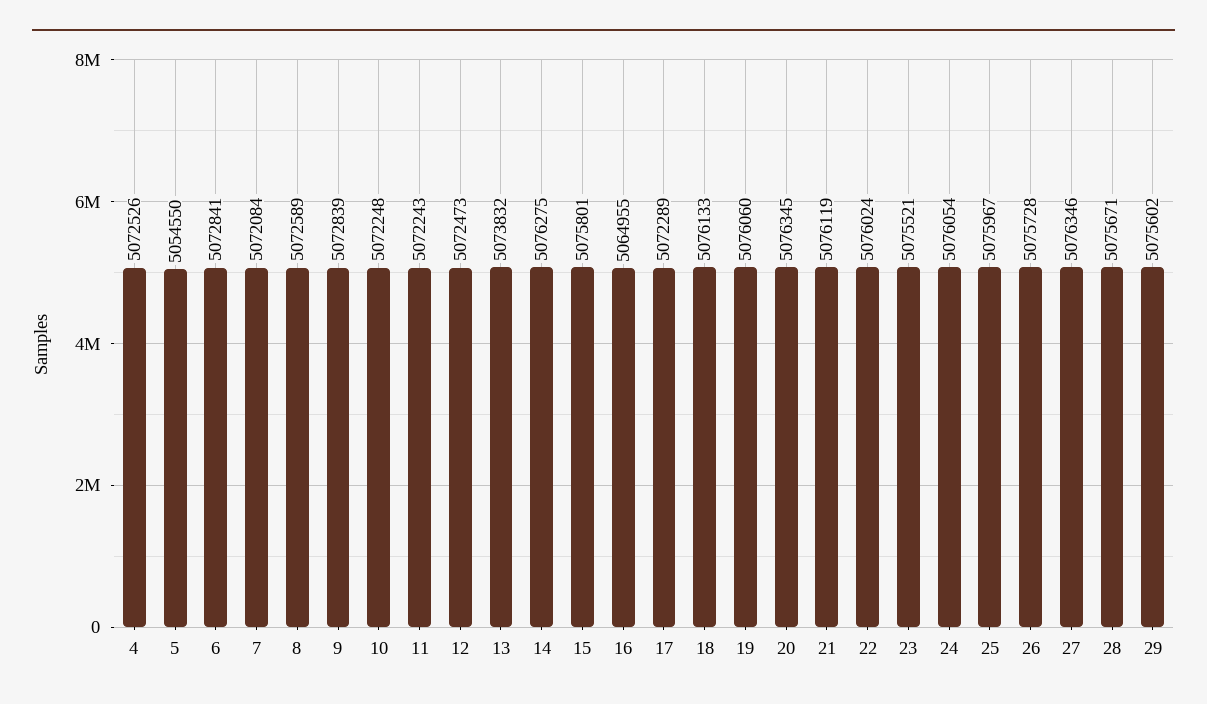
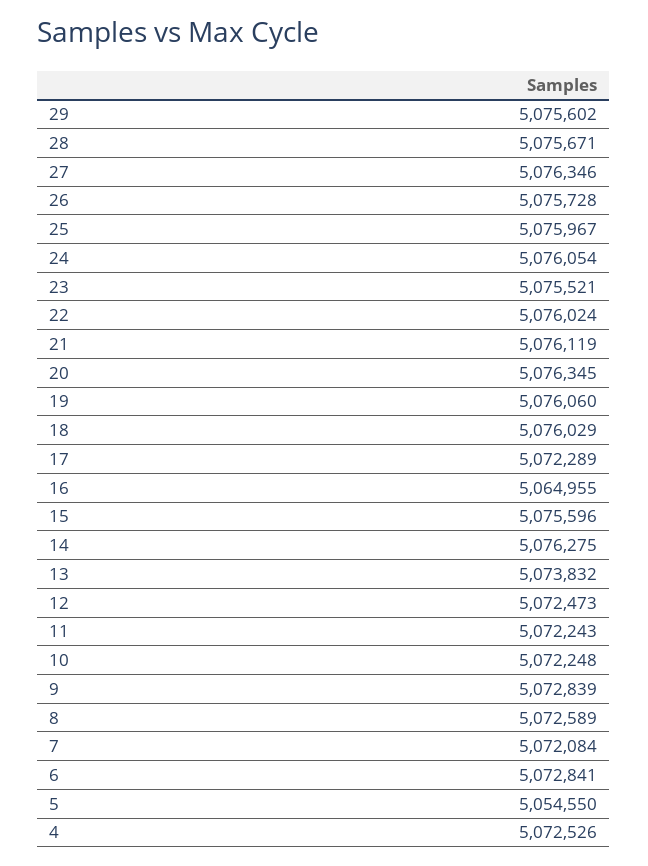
  {
    "4": 5072526,
    "5": 5054550,
    "6": 5072841,
    "7": 5072084,
    "8": 5072589,
    "9": 5072839,
    "10": 5072248,
    "11": 5072243,
    "12": 5072473,
    "13": 5073832,
    "14": 5076275,
-   "15": 5075801,
+   "15": 5075596,
    "16": 5064955,
    "17": 5072289,
-   "18": 5076133,
+   "18": 5076029,
    "19": 5076060,
    "20": 5076345,
    "21": 5076119,
    "22": 5076024,
    "23": 5075521,
    "24": 5076054,
    "25": 5075967,
    "26": 5075728,
    "27": 5076346,
    "28": 5075671,
    "29": 5075602
  }

